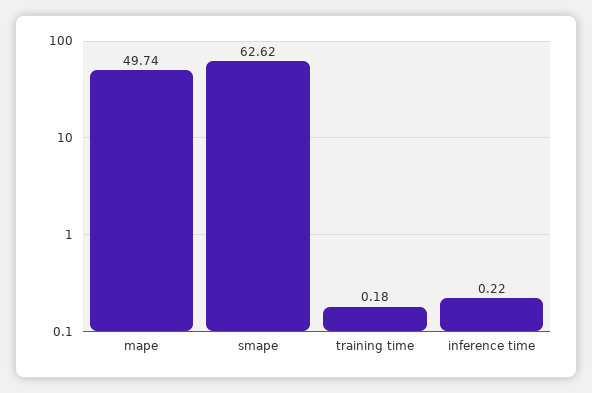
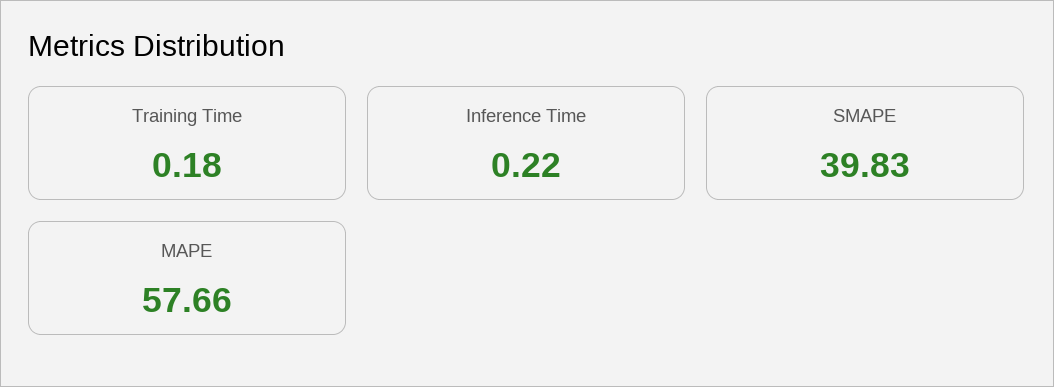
  {
-   "mape": 49.74,
+   "mape": 57.66,
-   "smape": 62.62,
+   "smape": 39.83,
    "training time": 0.18,
    "inference time": 0.22
  }

